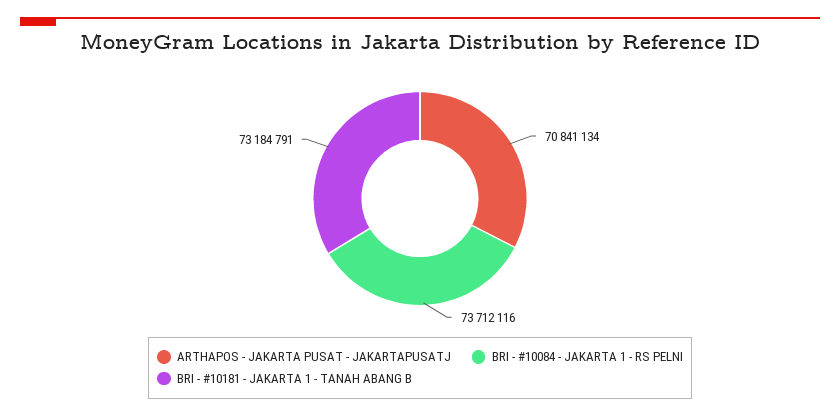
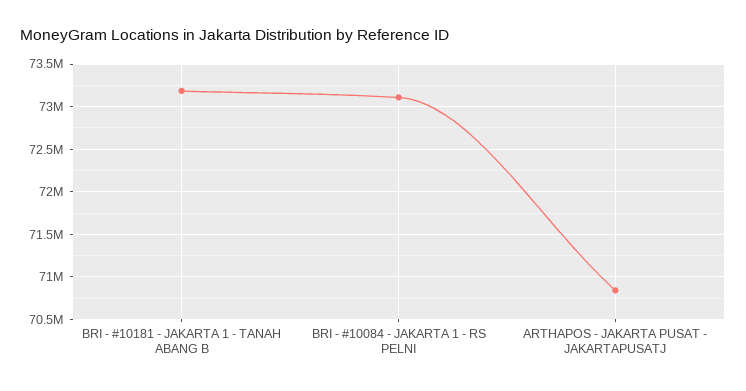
  {
    "ARTHAPOS - JAKARTA PUSAT - JAKARTAPUSATJ": 70841134,
-   "BRI - #10084 - JAKARTA 1 - RS PELNI": 73712116,
+   "BRI - #10084 - JAKARTA 1 - RS PELNI": 73100000,
    "BRI - #10181 - JAKARTA 1 - TANAH ABANG B": 73184791
  }

